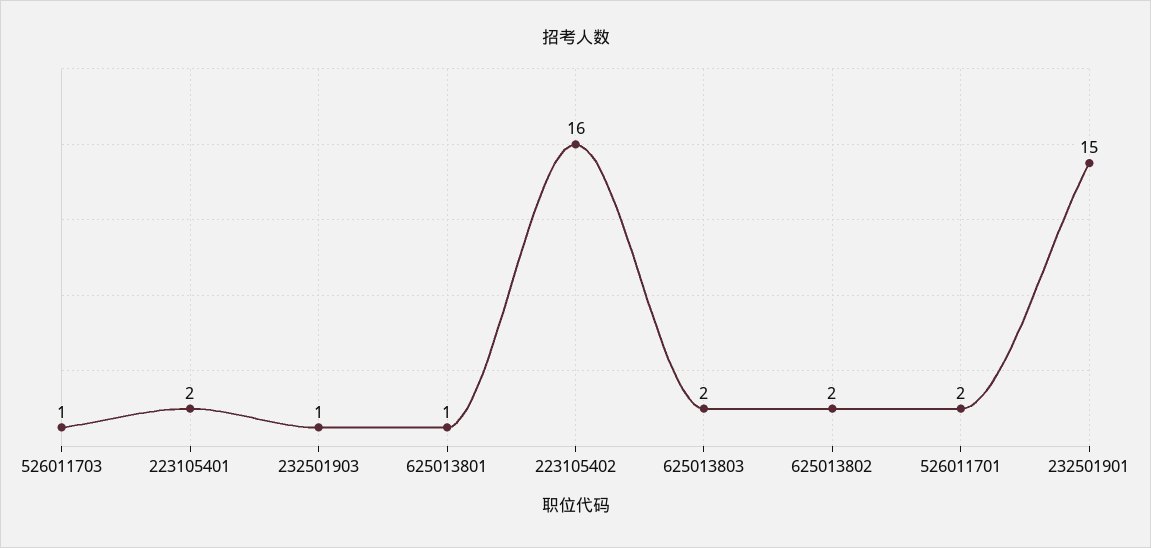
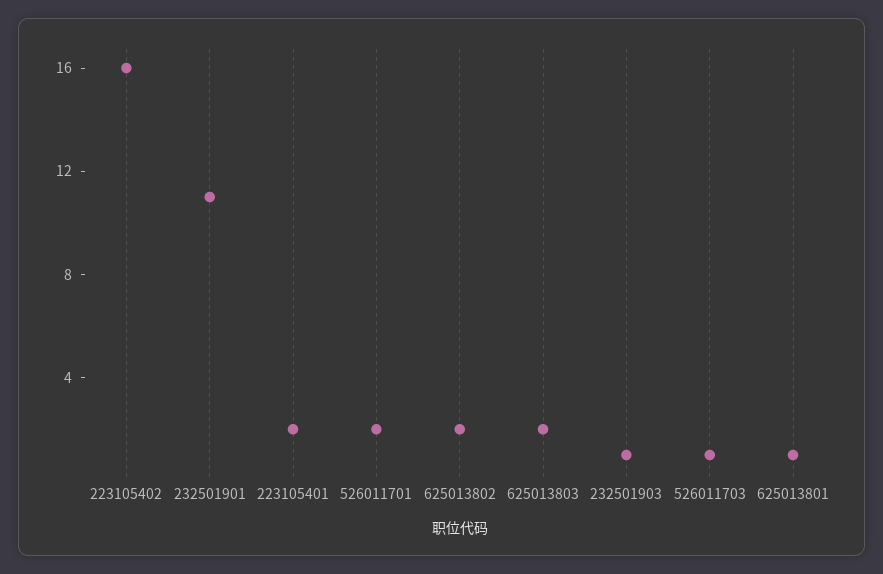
  {
    "526011703": 1,
    "223105401": 2,
    "232501903": 1,
    "625013801": 1,
    "223105402": 16,
    "625013803": 2,
    "625013802": 2,
    "526011701": 2,
-   "232501901": 15
+   "232501901": 11
  }

